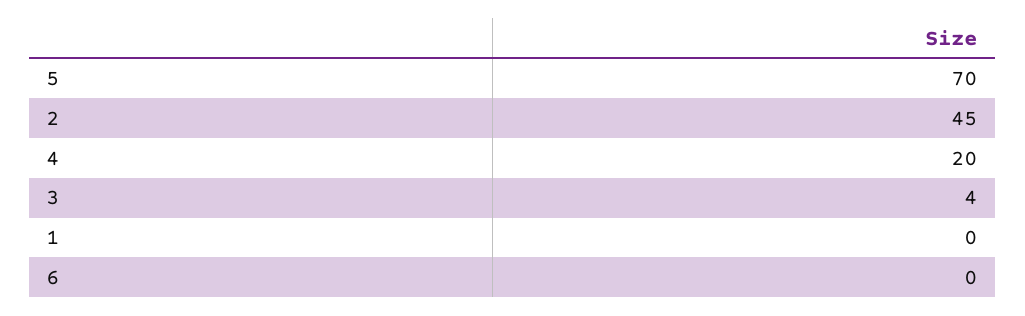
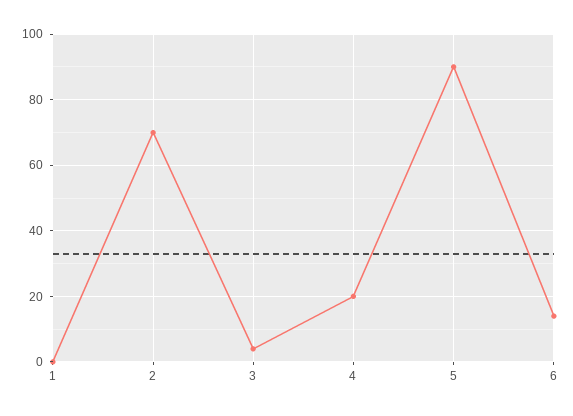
  {
-   "5": 70,
+   "5": 90,
-   "2": 45,
+   "2": 70,
    "4": 20,
    "3": 4,
    "1": 0,
-   "6": 0
+   "6": 15
  }

